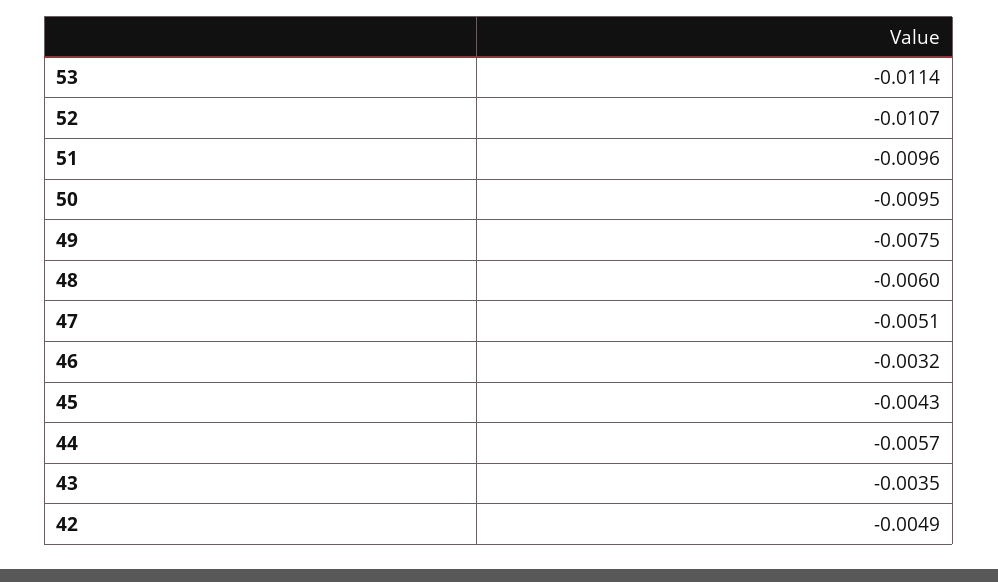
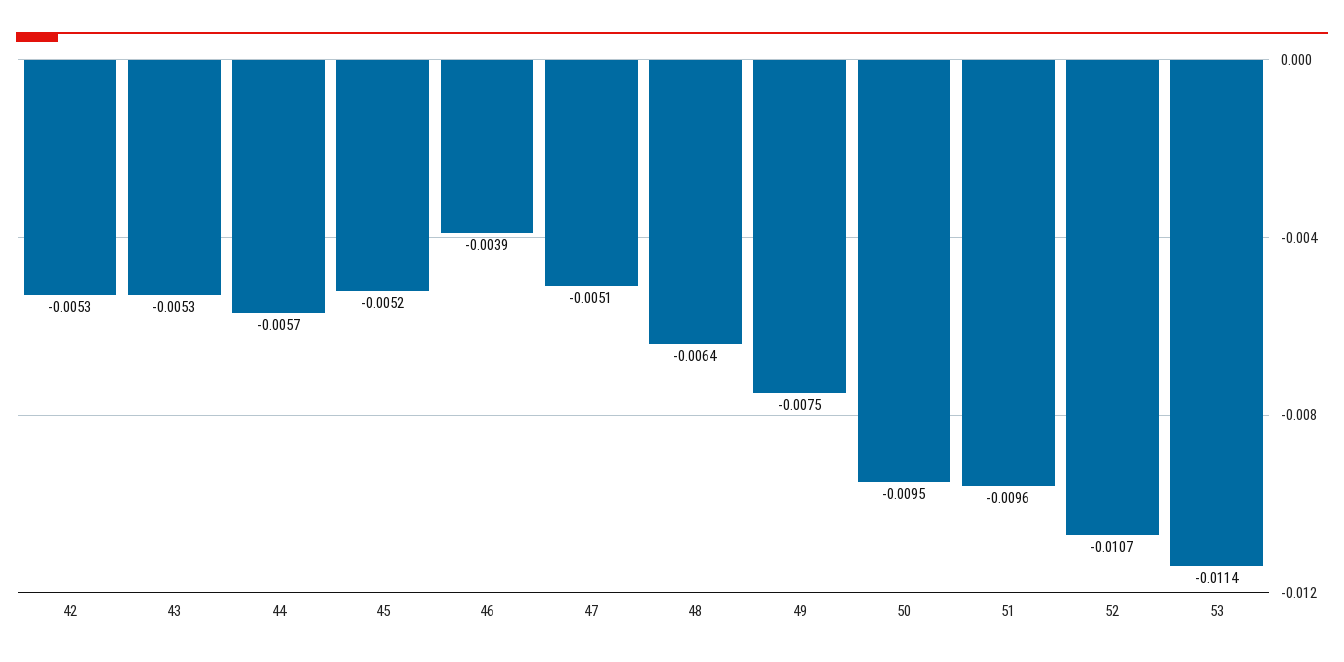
  {
    "53": -0.0114,
    "52": -0.0107,
    "51": -0.0096,
    "50": -0.0095,
    "49": -0.0075,
-   "48": -0.006,
+   "48": -0.0064,
    "47": -0.0051,
-   "46": -0.0032,
+   "46": -0.0039,
-   "45": -0.0043,
+   "45": -0.0052,
    "44": -0.0057,
-   "43": -0.0035,
+   "43": -0.0053,
-   "42": -0.0049
+   "42": -0.0053
  }

